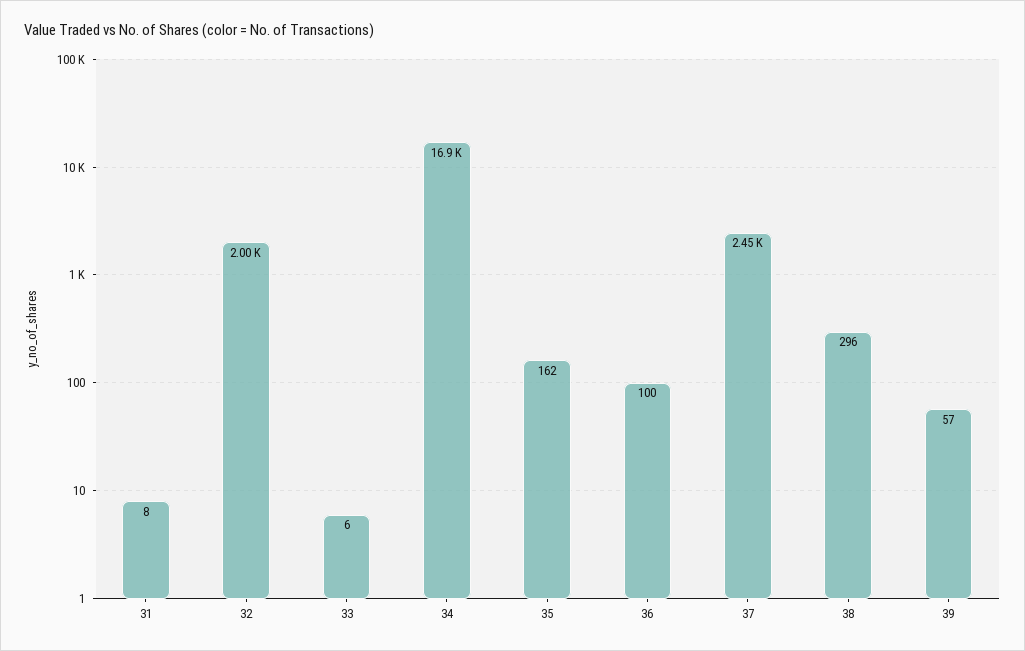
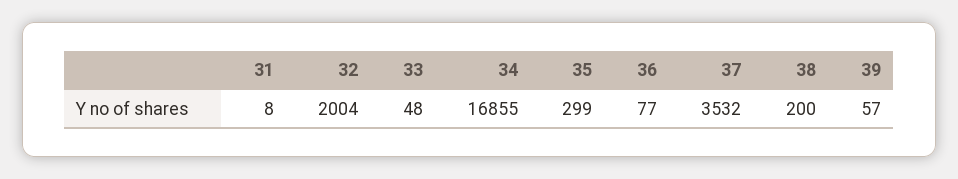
  {
    "31": 8,
    "32": 2004,
-   "33": 6,
+   "33": 48,
    "34": 16855,
-   "35": 162,
+   "35": 299,
-   "36": 100,
+   "36": 77,
-   "37": 2450,
+   "37": 3532,
-   "38": 296,
+   "38": 200,
    "39": 57
  }

